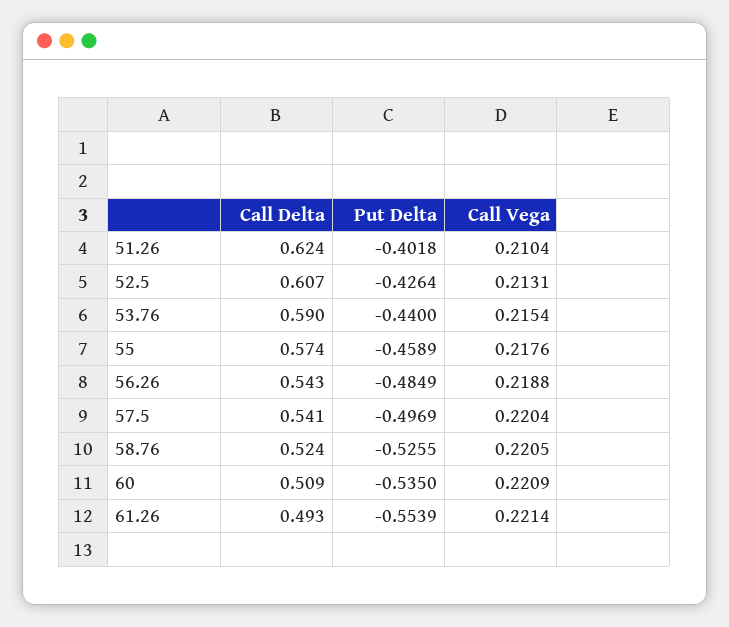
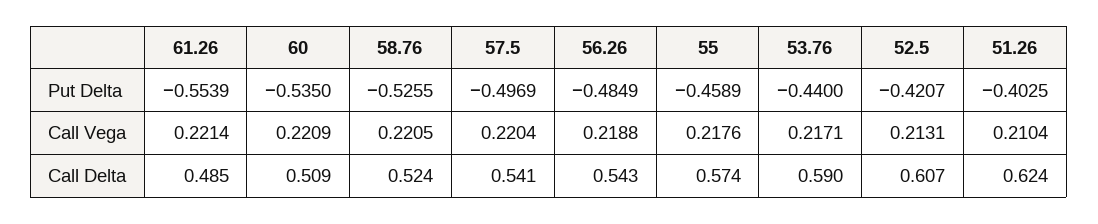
  {
    "Call Delta": {
      "51.26": 0.624,
      "52.5": 0.607,
      "53.76": 0.59,
      "55": 0.574,
      "56.26": 0.543,
      "57.5": 0.541,
      "58.76": 0.524,
      "60": 0.509,
-     "61.26": 0.493
+     "61.26": 0.485
    },
    "Put Delta": {
-     "51.26": -0.4018,
+     "51.26": -0.4025,
-     "52.5": -0.4264,
+     "52.5": -0.4207,
      "53.76": -0.44,
      "55": -0.4589,
      "56.26": -0.4849,
      "57.5": -0.4969,
      "58.76": -0.5255,
      "60": -0.535,
      "61.26": -0.5539
    },
    "Call Vega": {
      "51.26": 0.2104,
      "52.5": 0.2131,
-     "53.76": 0.2154,
+     "53.76": 0.2171,
      "55": 0.2176,
      "56.26": 0.2188,
      "57.5": 0.2204,
      "58.76": 0.2205,
      "60": 0.2209,
      "61.26": 0.2214
    }
  }

